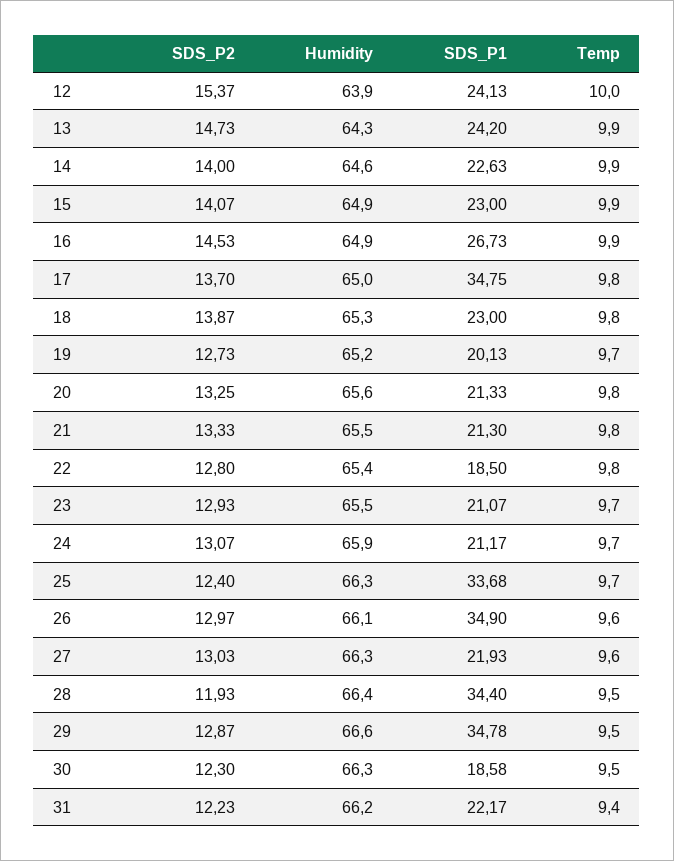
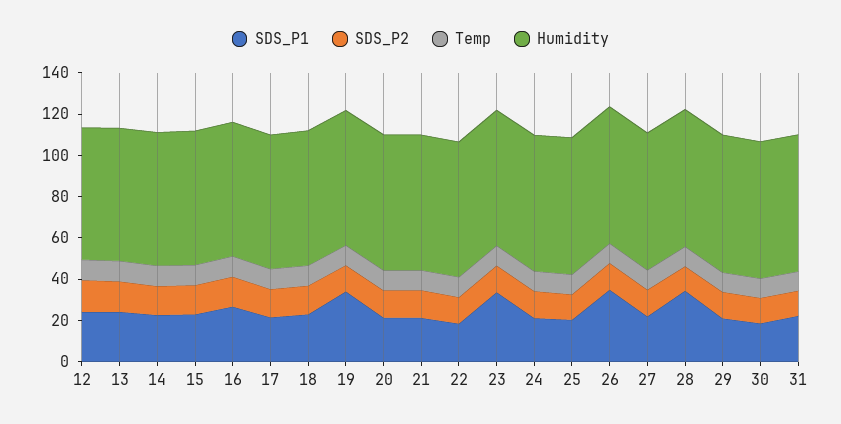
  {
    "SDS_P2": {
      "12": 15.37,
      "13": 14.73,
      "14": 14,
      "15": 14.07,
      "16": 14.53,
      "17": 13.7,
      "18": 13.87,
      "19": 12.73,
      "20": 13.25,
      "21": 13.33,
      "22": 12.8,
      "23": 12.93,
      "24": 13.07,
      "25": 12.4,
      "26": 12.97,
      "27": 13.03,
      "28": 11.93,
      "29": 12.87,
      "30": 12.3,
      "31": 12.23
    },
    "Humidity": {
      "12": 63.9,
      "13": 64.3,
      "14": 64.6,
      "15": 64.9,
      "16": 64.9,
      "17": 65,
      "18": 65.3,
      "19": 65.2,
      "20": 65.6,
      "21": 65.5,
      "22": 65.4,
      "23": 65.5,
      "24": 65.9,
      "25": 66.3,
      "26": 66.1,
      "27": 66.3,
      "28": 66.4,
      "29": 66.6,
      "30": 66.3,
      "31": 66.2
    },
    "SDS_P1": {
      "12": 24.13,
      "13": 24.2,
      "14": 22.63,
      "15": 23,
      "16": 26.73,
-     "17": 34.75,
+     "17": 20,
      "18": 23,
-     "19": 20.13,
+     "19": 35,
      "20": 21.33,
      "21": 21.3,
      "22": 18.5,
-     "23": 21.07,
+     "23": 35,
      "24": 21.17,
-     "25": 33.68,
+     "25": 20,
      "26": 34.9,
      "27": 21.93,
      "28": 34.4,
-     "29": 34.78,
+     "29": 20,
      "30": 18.58,
      "31": 22.17
    },
    "Temp": {
      "12": 10,
      "13": 9.9,
      "14": 9.9,
      "15": 9.9,
      "16": 9.9,
      "17": 9.8,
      "18": 9.8,
      "19": 9.7,
      "20": 9.8,
      "21": 9.8,
      "22": 9.8,
      "23": 9.7,
      "24": 9.7,
      "25": 9.7,
      "26": 9.6,
      "27": 9.6,
      "28": 9.5,
      "29": 9.5,
      "30": 9.5,
      "31": 9.4
    }
  }

